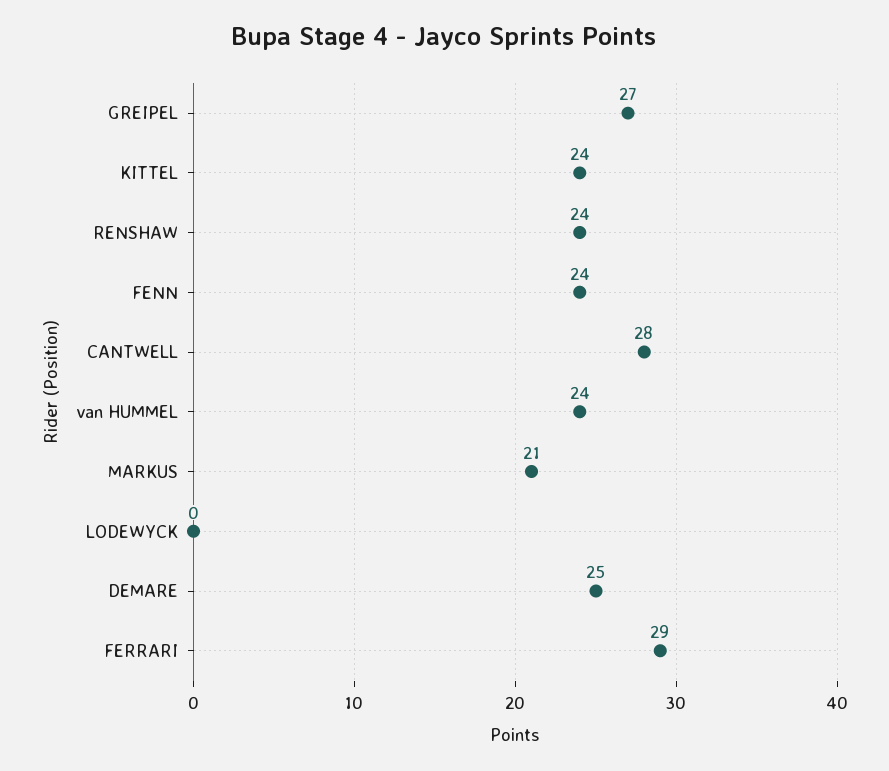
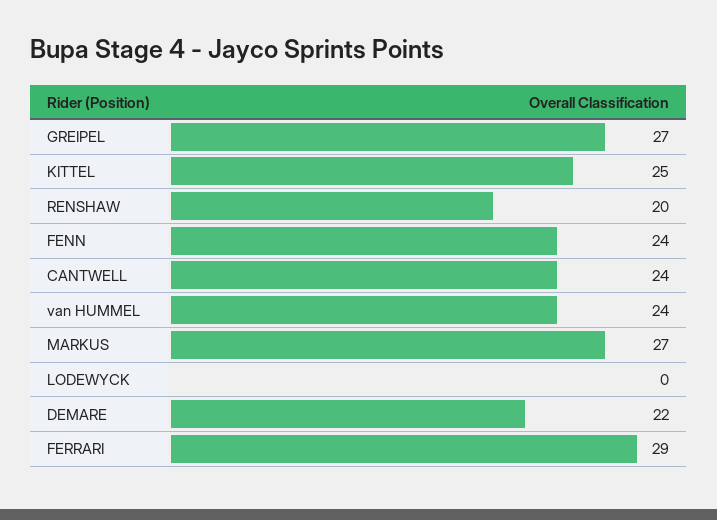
  {
    "GREIPEL": 27,
-   "KITTEL": 24,
+   "KITTEL": 25,
-   "RENSHAW": 24,
+   "RENSHAW": 20,
    "FENN": 24,
-   "CANTWELL": 28,
+   "CANTWELL": 24,
    "van HUMMEL": 24,
-   "MARKUS": 21,
+   "MARKUS": 27,
    "LODEWYCK": 0,
-   "DEMARE": 25,
+   "DEMARE": 22,
    "FERRARI": 29
  }

